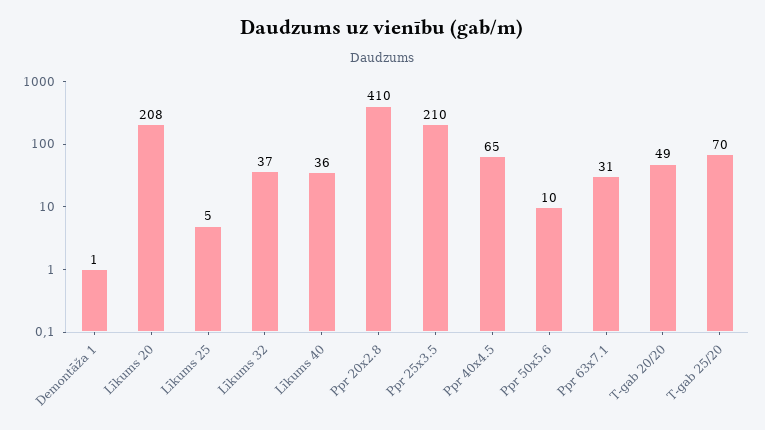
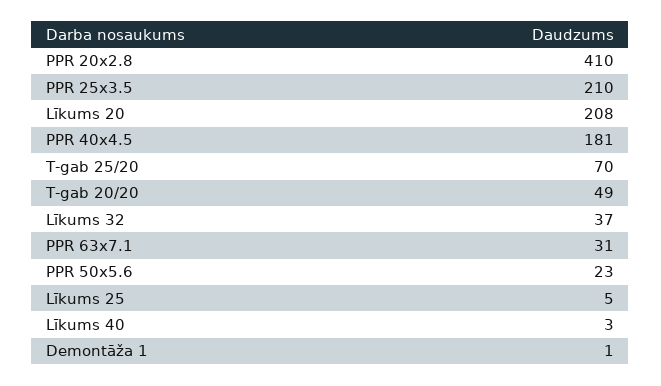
  {
    "Demontāža 1": 1,
    "Līkums 20": 208,
    "Līkums 25": 5,
    "Līkums 32": 37,
-   "Līkums 40": 36,
+   "Līkums 40": 3,
    "Ppr 20x2.8": 410,
    "Ppr 25x3.5": 210,
-   "Ppr 40x4.5": 65,
+   "Ppr 40x4.5": 181,
-   "Ppr 50x5.6": 10,
+   "Ppr 50x5.6": 23,
    "Ppr 63x7.1": 31,
    "T-gab 20/20": 49,
    "T-gab 25/20": 70
  }

